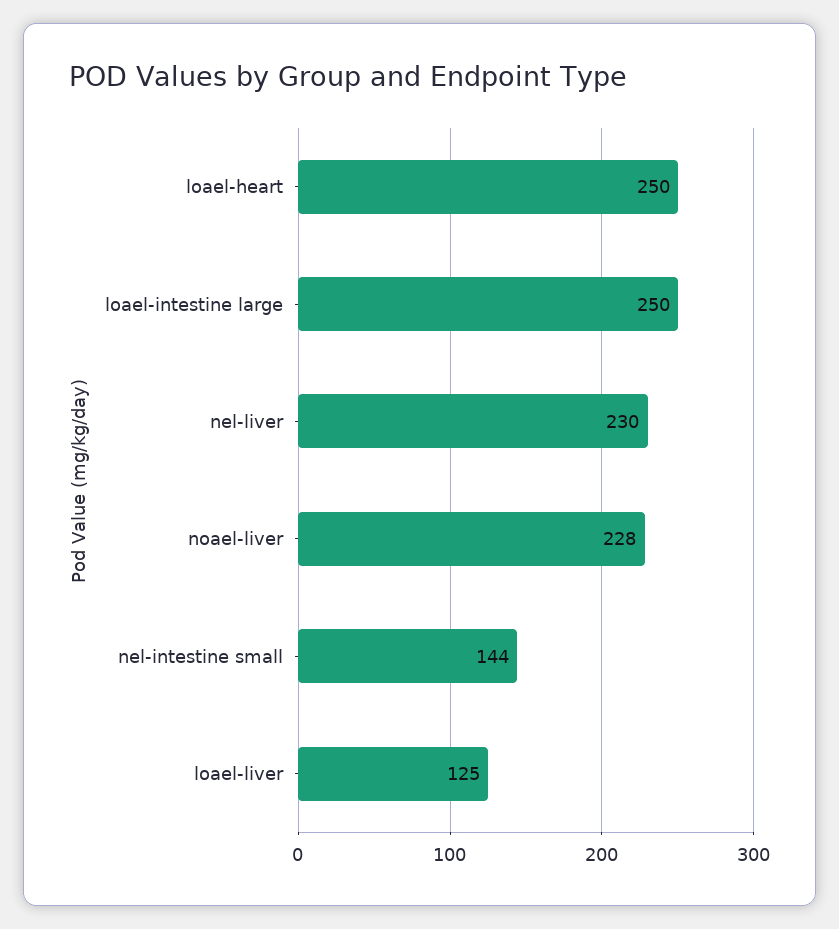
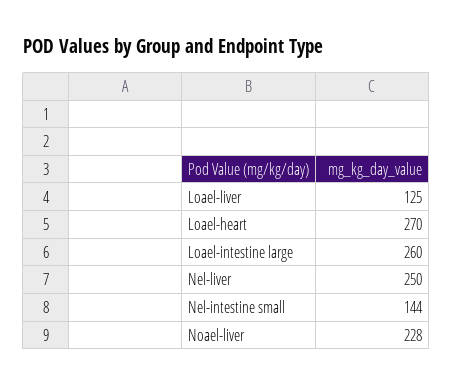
  {
-   "loael-heart": 250,
+   "loael-heart": 270,
-   "loael-intestine large": 250,
+   "loael-intestine large": 260,
-   "nel-liver": 230,
+   "nel-liver": 250,
    "noael-liver": 228,
    "nel-intestine small": 144,
    "loael-liver": 125
  }

